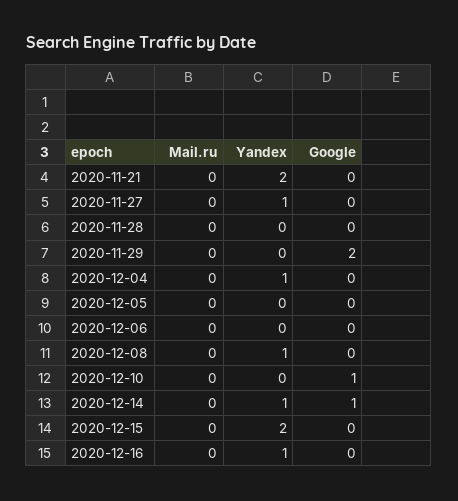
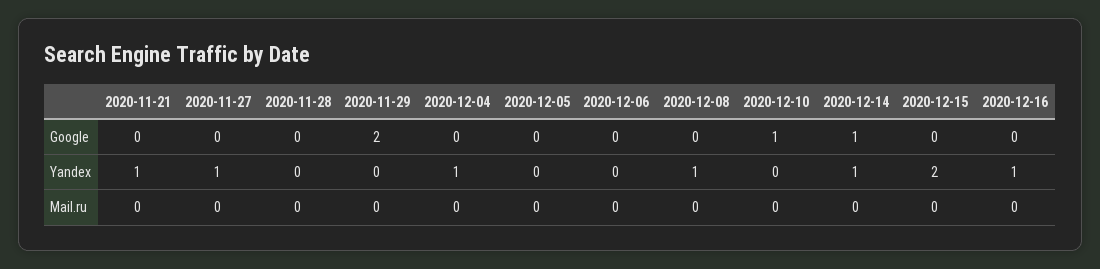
  {
    "Mail.ru": {
      "2020-11-21": 0,
      "2020-11-27": 0,
      "2020-11-28": 0,
      "2020-11-29": 0,
      "2020-12-04": 0,
      "2020-12-05": 0,
      "2020-12-06": 0,
      "2020-12-08": 0,
      "2020-12-10": 0,
      "2020-12-14": 0,
      "2020-12-15": 0,
      "2020-12-16": 0
    },
    "Yandex": {
-     "2020-11-21": 2,
+     "2020-11-21": 1,
      "2020-11-27": 1,
      "2020-11-28": 0,
      "2020-11-29": 0,
      "2020-12-04": 1,
      "2020-12-05": 0,
      "2020-12-06": 0,
      "2020-12-08": 1,
      "2020-12-10": 0,
      "2020-12-14": 1,
      "2020-12-15": 2,
      "2020-12-16": 1
    },
    "Google": {
      "2020-11-21": 0,
      "2020-11-27": 0,
      "2020-11-28": 0,
      "2020-11-29": 2,
      "2020-12-04": 0,
      "2020-12-05": 0,
      "2020-12-06": 0,
      "2020-12-08": 0,
      "2020-12-10": 1,
      "2020-12-14": 1,
      "2020-12-15": 0,
      "2020-12-16": 0
    }
  }

